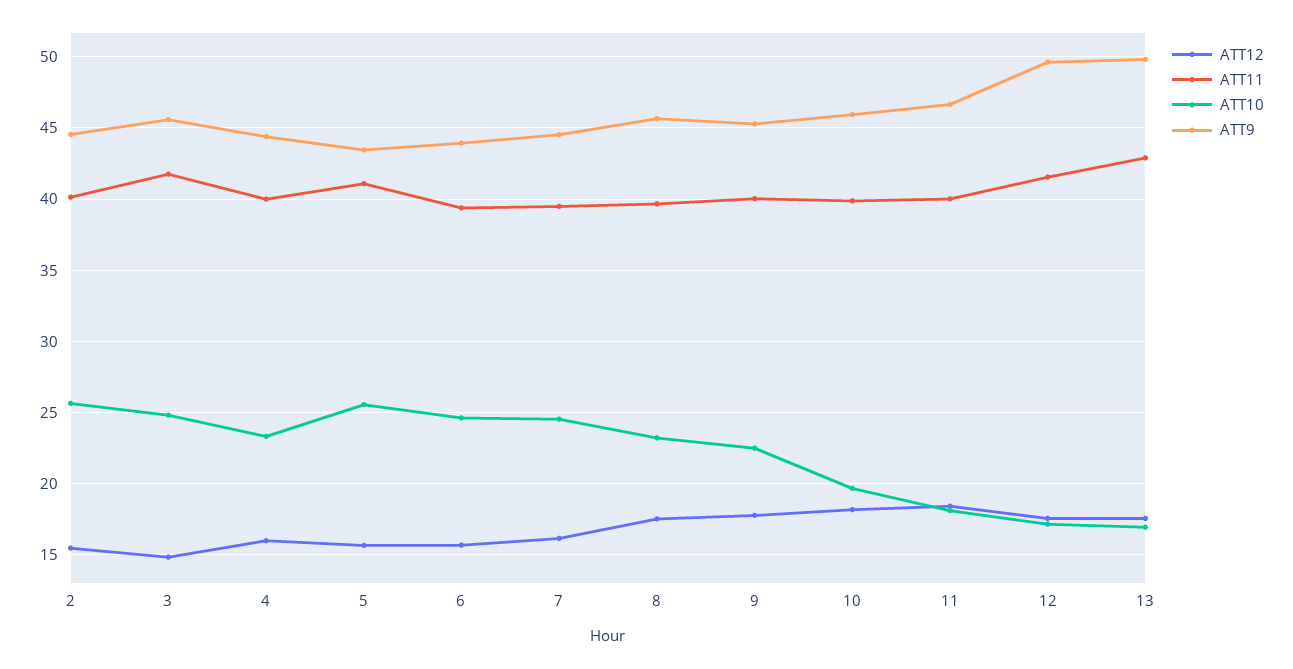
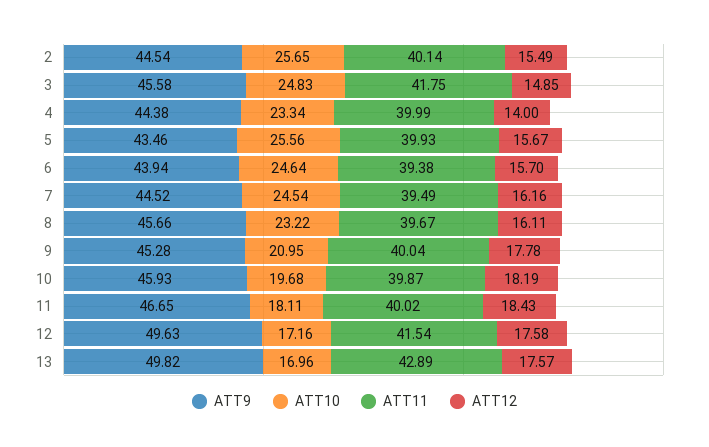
  {
    "ATT12": {
      "2": 15.49,
      "3": 14.85,
-     "4": 16,
+     "4": 14,
      "5": 15.67,
      "6": 15.7,
      "7": 16.16,
-     "8": 17.5,
+     "8": 16.11,
      "9": 17.78,
      "10": 18.19,
      "11": 18.43,
      "12": 17.58,
      "13": 17.57
    },
    "ATT11": {
      "2": 40.14,
      "3": 41.75,
      "4": 39.99,
-     "5": 41,
+     "5": 39.93,
      "6": 39.38,
      "7": 39.49,
      "8": 39.67,
      "9": 40.04,
      "10": 39.87,
      "11": 40.02,
      "12": 41.54,
      "13": 42.89
    },
    "ATT10": {
      "2": 25.65,
      "3": 24.83,
      "4": 23.34,
      "5": 25.56,
      "6": 24.64,
      "7": 24.54,
      "8": 23.22,
-     "9": 22.5,
+     "9": 20.95,
      "10": 19.68,
      "11": 18.11,
      "12": 17.16,
      "13": 16.96
    },
    "ATT9": {
      "2": 44.54,
      "3": 45.58,
      "4": 44.38,
      "5": 43.46,
      "6": 43.94,
      "7": 44.52,
      "8": 45.66,
      "9": 45.28,
      "10": 45.93,
      "11": 46.65,
      "12": 49.63,
      "13": 49.82
    }
  }

